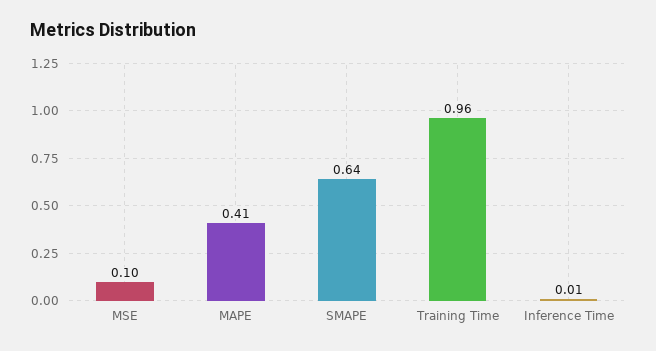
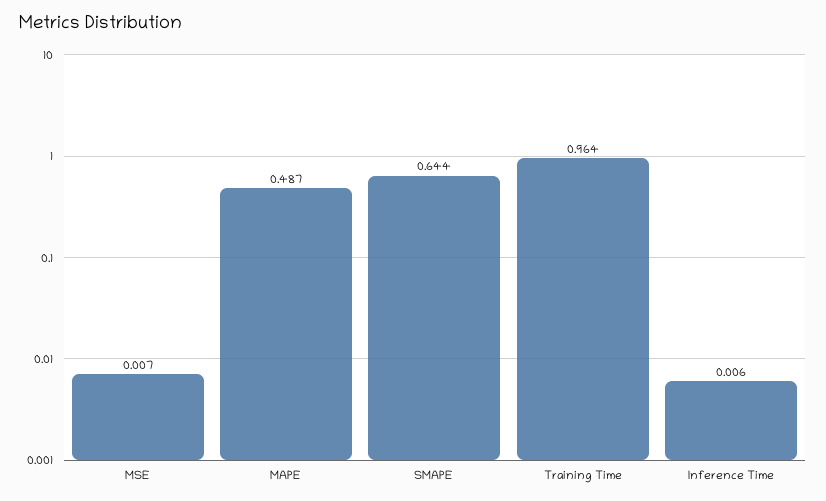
  {
-   "MSE": 0.1,
+   "MSE": 0.007,
-   "MAPE": 0.41,
+   "MAPE": 0.487,
    "SMAPE": 0.644,
    "Training Time": 0.964,
    "Inference Time": 0.006
  }

